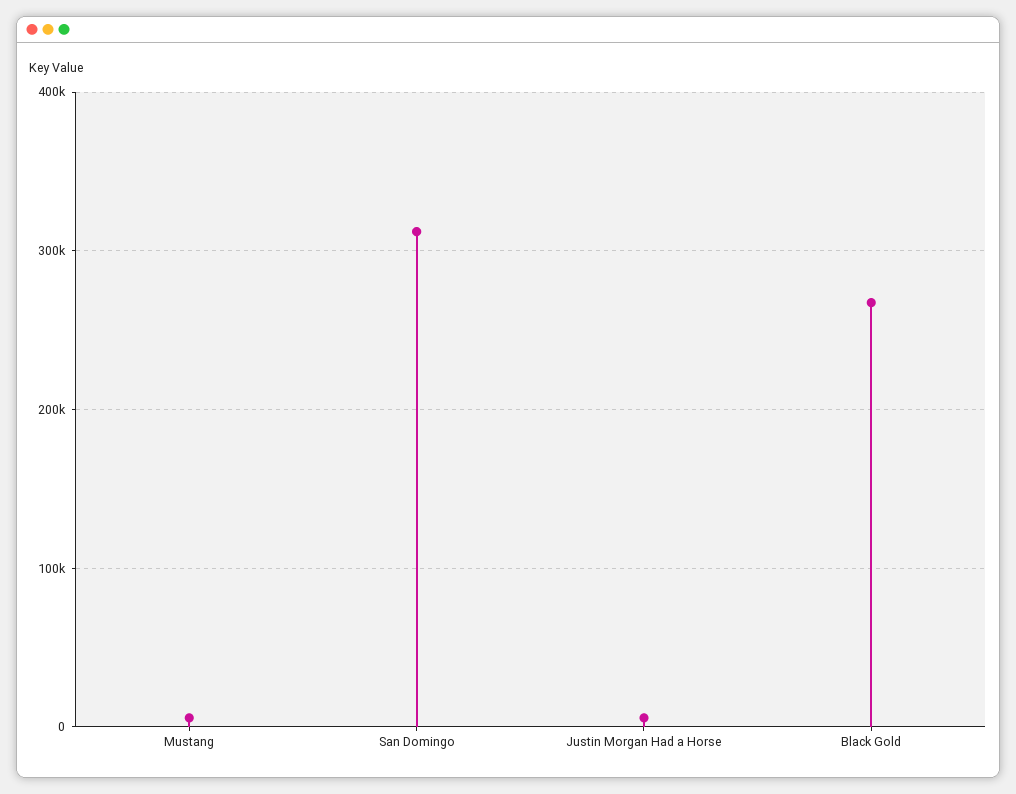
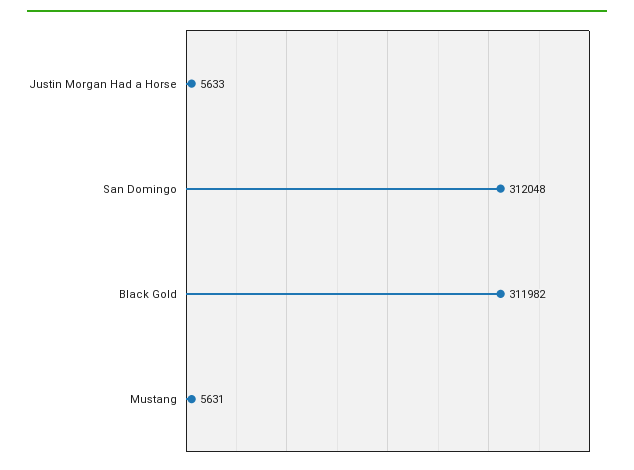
  {
    "Mustang": 5631,
    "San Domingo": 312048,
    "Justin Morgan Had a Horse": 5633,
-   "Black Gold": 270000
+   "Black Gold": 311982
  }

